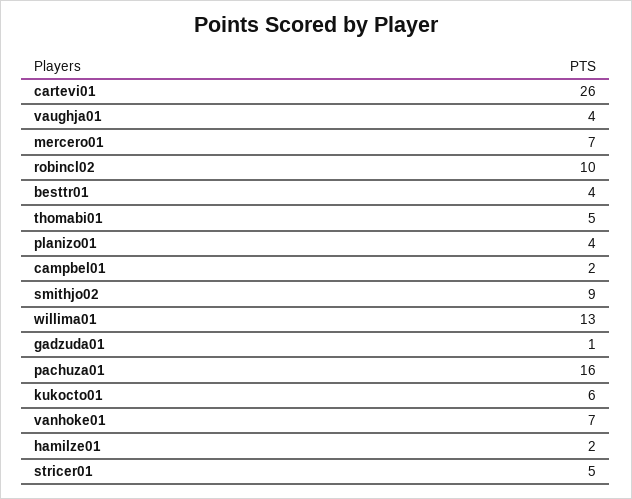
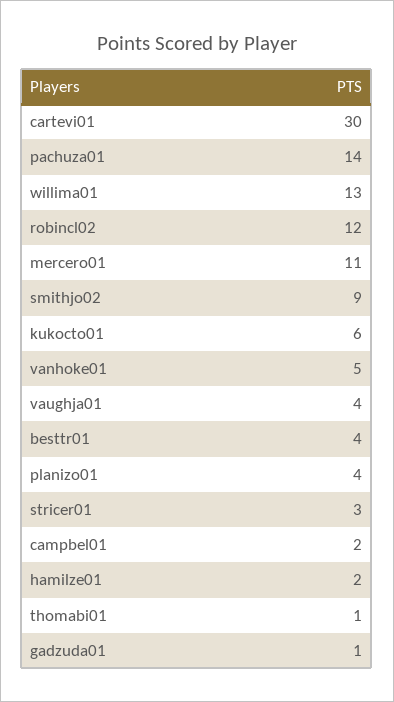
  {
-   "cartevi01": 26,
+   "cartevi01": 30,
    "vaughja01": 4,
-   "mercero01": 7,
+   "mercero01": 11,
-   "robincl02": 10,
+   "robincl02": 12,
    "besttr01": 4,
-   "thomabi01": 5,
+   "thomabi01": 1,
    "planizo01": 4,
    "campbel01": 2,
    "smithjo02": 9,
    "willima01": 13,
    "gadzuda01": 1,
-   "pachuza01": 16,
+   "pachuza01": 14,
    "kukocto01": 6,
-   "vanhoke01": 7,
+   "vanhoke01": 5,
    "hamilze01": 2,
-   "stricer01": 5
+   "stricer01": 3
  }

